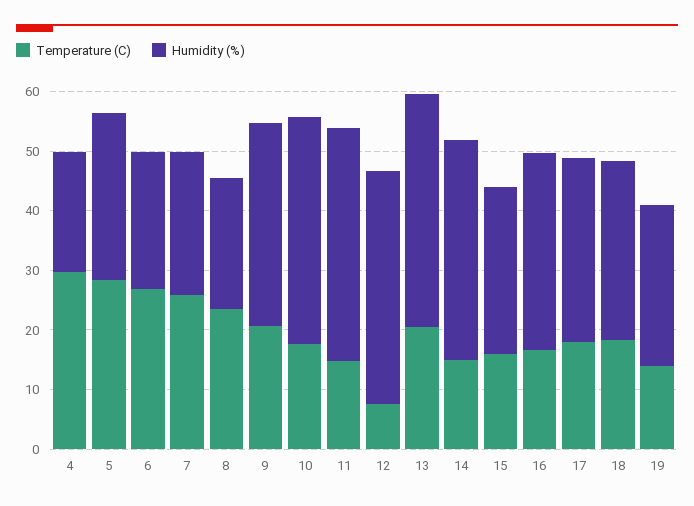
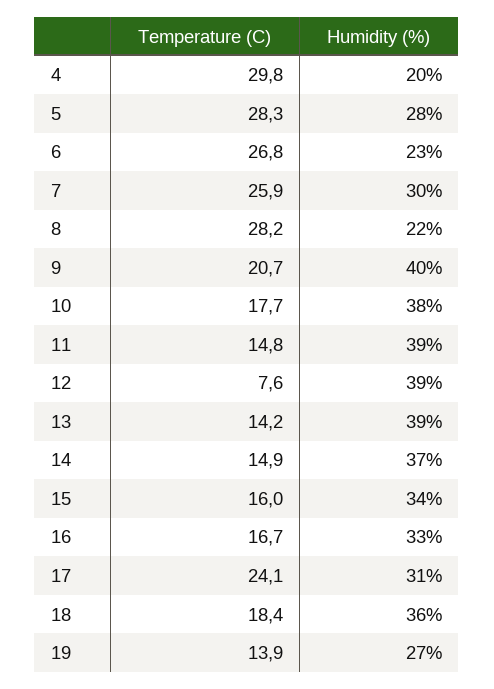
  {
    "Temperature (C)": {
      "4": 29.8,
      "5": 28.3,
      "6": 26.8,
      "7": 25.9,
-     "8": 24,
+     "8": 28.2,
      "9": 20.7,
      "10": 17.7,
      "11": 14.8,
      "12": 7.6,
-     "13": 20,
+     "13": 14.2,
      "14": 14.9,
      "15": 16,
      "16": 16.7,
-     "17": 18,
+     "17": 24.1,
      "18": 18.4,
      "19": 13.9
    },
    "Humidity (%)": {
      "4": 20,
      "5": 28,
      "6": 23,
-     "7": 24,
+     "7": 30,
      "8": 22,
-     "9": 34,
+     "9": 40,
      "10": 38,
      "11": 39,
      "12": 39,
      "13": 39,
      "14": 37,
-     "15": 28,
+     "15": 34,
      "16": 33,
      "17": 31,
-     "18": 30,
+     "18": 36,
      "19": 27
    }
  }

